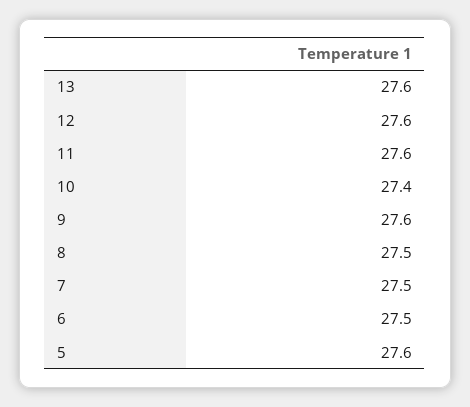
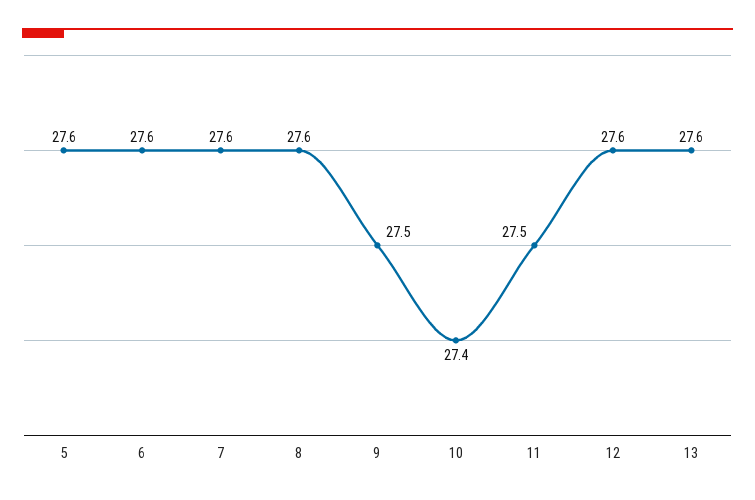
  {
    "13": 27.6,
    "12": 27.6,
-   "11": 27.6,
+   "11": 27.5,
    "10": 27.4,
-   "9": 27.6,
+   "9": 27.5,
-   "8": 27.5,
+   "8": 27.6,
-   "7": 27.5,
+   "7": 27.6,
-   "6": 27.5,
+   "6": 27.6,
    "5": 27.6
  }

